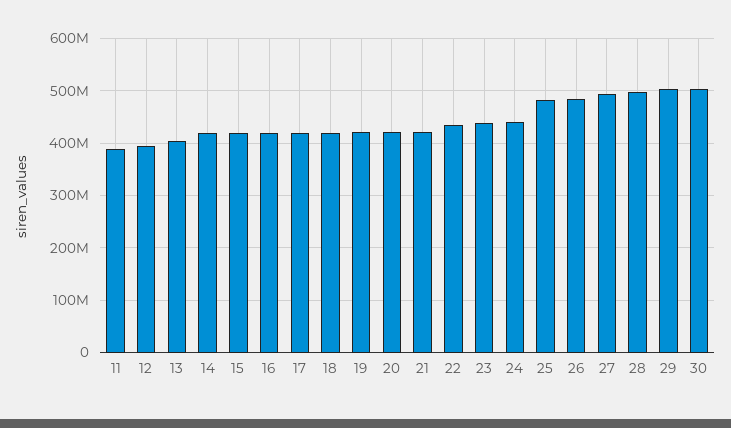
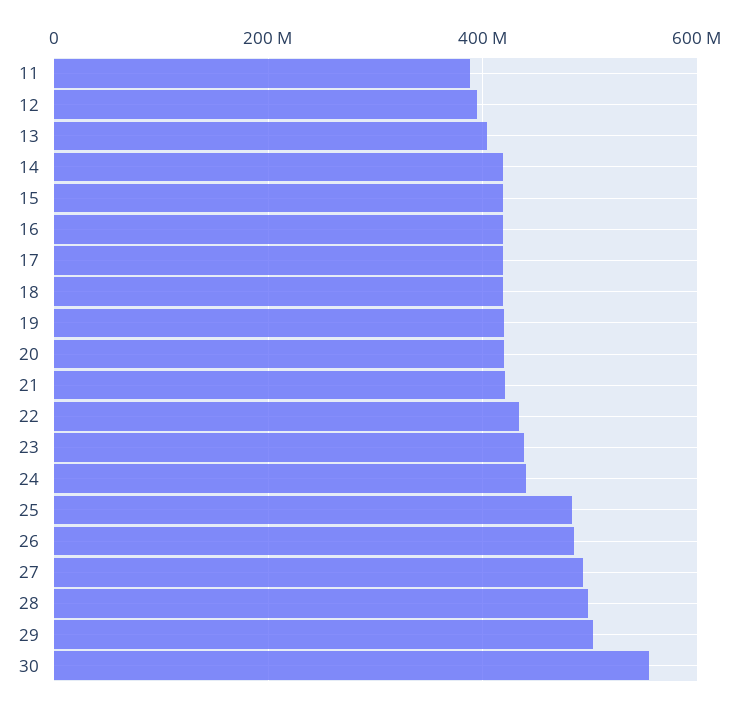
  {
    "11": 380000000,
    "12": 400000000,
    "13": 400000000,
    "14": 420000000,
    "15": 420000000,
    "16": 420000000,
    "17": 420000000,
    "18": 420000000,
    "19": 420000000,
    "20": 420000000,
    "21": 420000000,
    "22": 440000000,
    "23": 440000000,
    "24": 440000000,
    "25": 480000000,
    "26": 480000000,
    "27": 500000000,
    "28": 500000000,
    "29": 500000000,
-   "30": 500000000
+   "30": 560000000
  }

